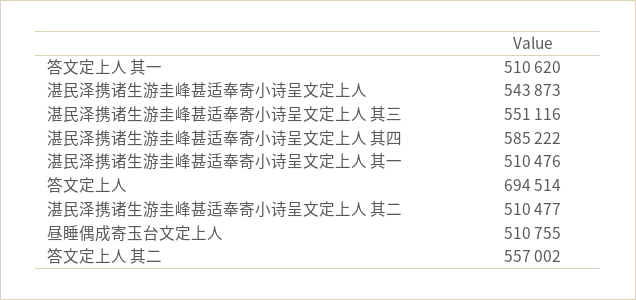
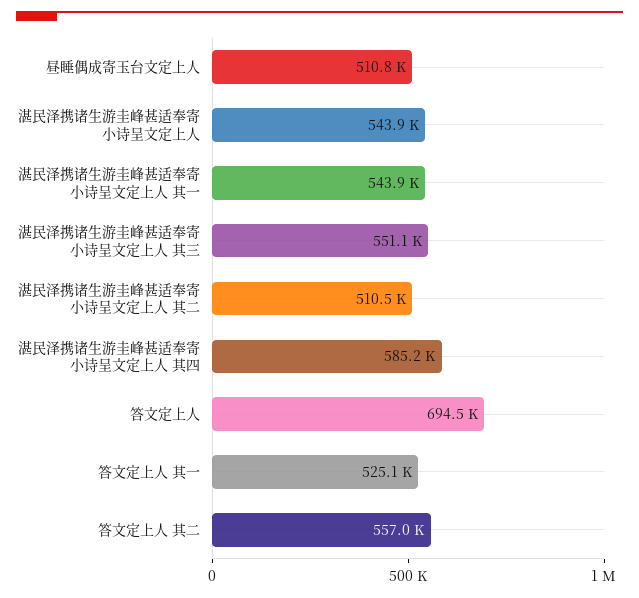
  {
-   "答文定上人 其一": 510620,
+   "答文定上人 其一": 525100,
    "湛民泽携诸生游圭峰甚适奉寄小诗呈文定上人": 543873,
    "湛民泽携诸生游圭峰甚适奉寄小诗呈文定上人 其三": 551116,
    "湛民泽携诸生游圭峰甚适奉寄小诗呈文定上人 其四": 585222,
-   "湛民泽携诸生游圭峰甚适奉寄小诗呈文定上人 其一": 510476,
+   "湛民泽携诸生游圭峰甚适奉寄小诗呈文定上人 其一": 543900,
    "答文定上人": 694514,
    "湛民泽携诸生游圭峰甚适奉寄小诗呈文定上人 其二": 510477,
    "昼睡偶成寄玉台文定上人": 510755,
    "答文定上人 其二": 557002
  }

